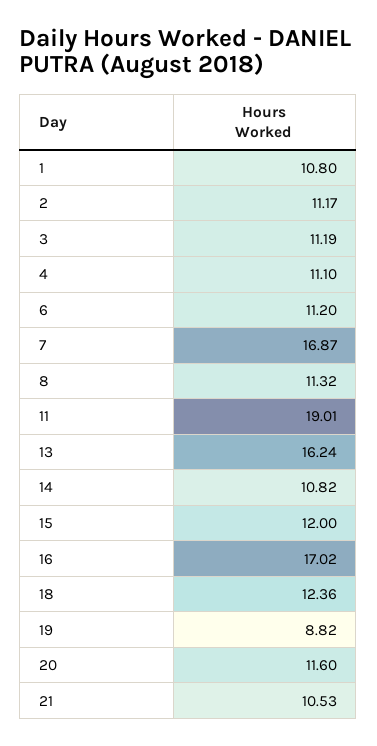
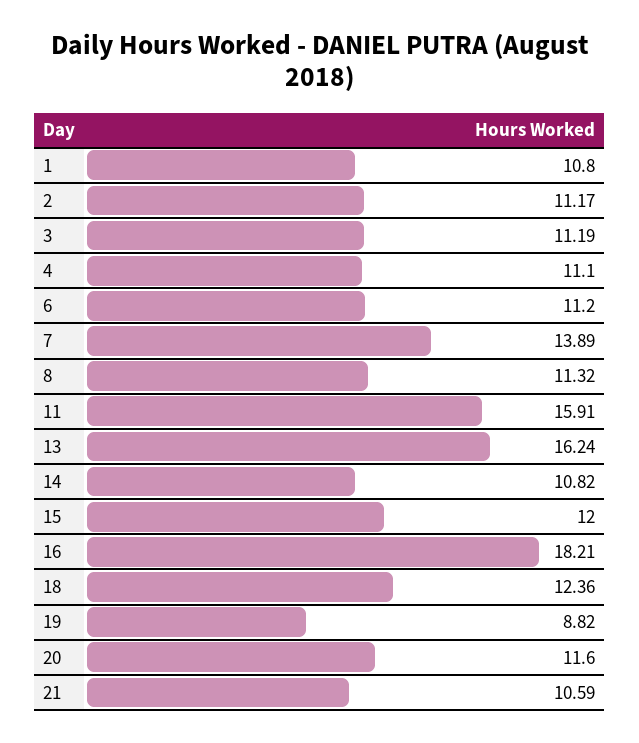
  {
    "1": 10.8,
    "2": 11.17,
    "3": 11.19,
    "4": 11.1,
    "6": 11.2,
-   "7": 16.87,
+   "7": 13.89,
    "8": 11.32,
-   "11": 19.01,
+   "11": 15.91,
    "13": 16.24,
    "14": 10.82,
    "15": 12,
-   "16": 17.02,
+   "16": 18.21,
    "18": 12.36,
    "19": 8.82,
    "20": 11.6,
-   "21": 10.53
+   "21": 10.59
  }

